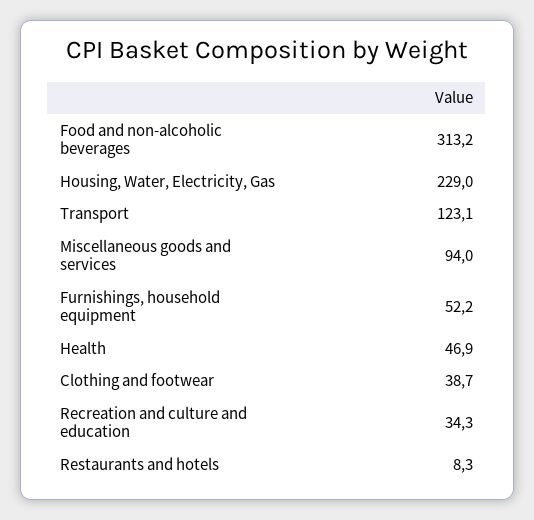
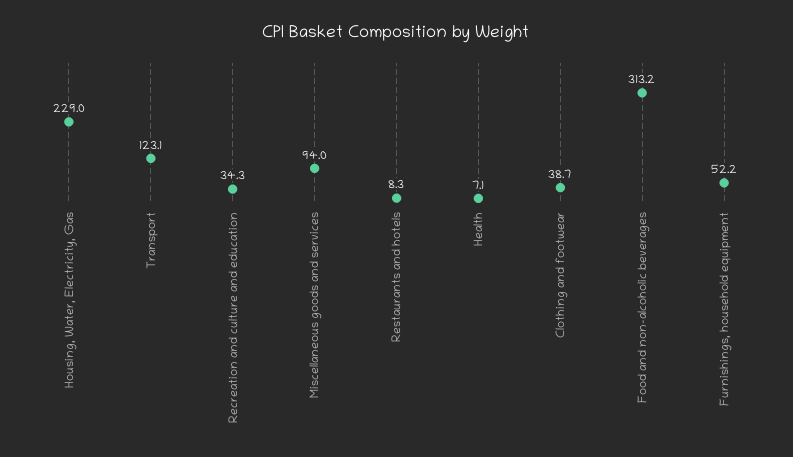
  {
    "Food and non-alcoholic beverages": 313.2,
    "Housing, Water, Electricity, Gas": 229,
    "Transport": 123.1,
    "Miscellaneous goods and services": 94,
    "Furnishings, household equipment": 52.2,
-   "Health": 46.9,
+   "Health": 7.1,
    "Clothing and footwear": 38.7,
    "Recreation and culture and education": 34.3,
    "Restaurants and hotels": 8.3
  }

